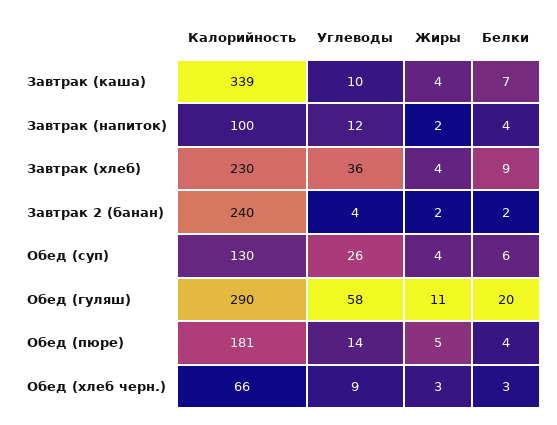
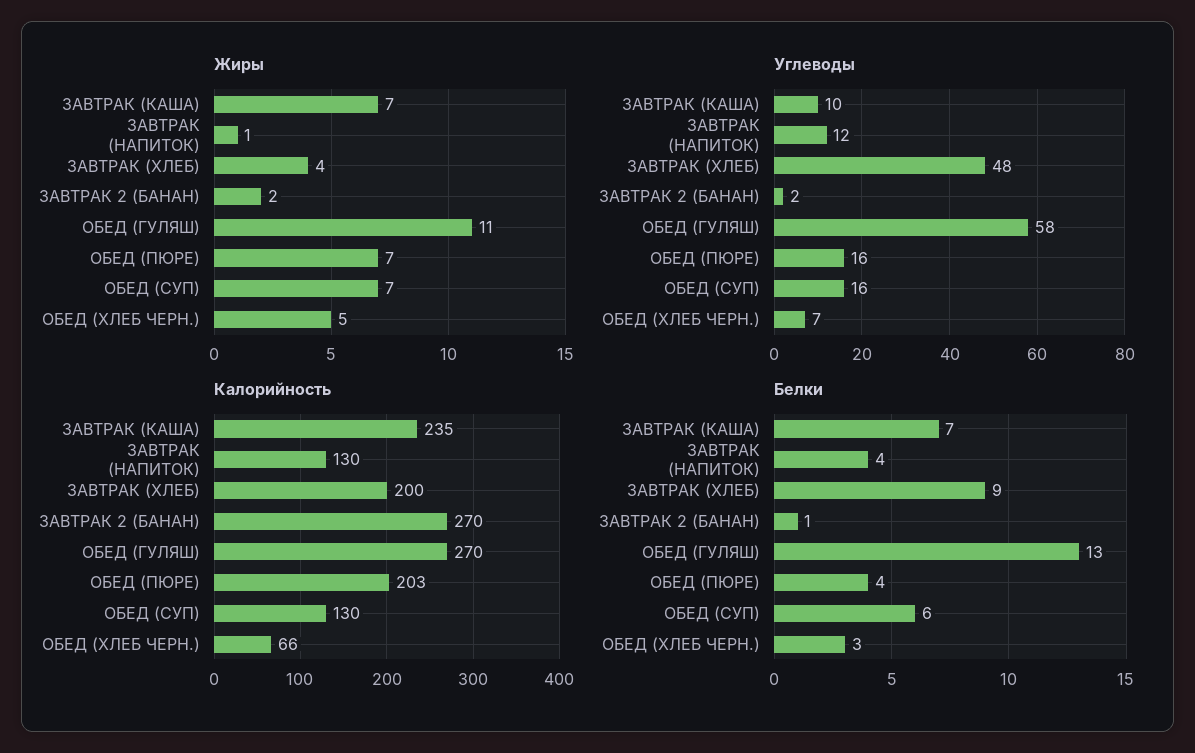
  {
    "Калорийность": {
-     "Завтрак (каша)": 339,
+     "Завтрак (каша)": 235,
-     "Завтрак (напиток)": 100,
+     "Завтрак (напиток)": 130,
-     "Завтрак (хлеб)": 230,
+     "Завтрак (хлеб)": 200,
-     "Завтрак 2 (банан)": 240,
+     "Завтрак 2 (банан)": 270,
      "Обед (суп)": 130,
-     "Обед (гуляш)": 290,
+     "Обед (гуляш)": 270,
-     "Обед (пюре)": 181,
+     "Обед (пюре)": 203,
      "Обед (хлеб черн.)": 66
    },
    "Углеводы": {
      "Завтрак (каша)": 10,
      "Завтрак (напиток)": 12,
-     "Завтрак (хлеб)": 36,
+     "Завтрак (хлеб)": 48,
-     "Завтрак 2 (банан)": 4,
+     "Завтрак 2 (банан)": 2,
-     "Обед (суп)": 26,
+     "Обед (суп)": 16,
      "Обед (гуляш)": 58,
-     "Обед (пюре)": 14,
+     "Обед (пюре)": 16,
-     "Обед (хлеб черн.)": 9
+     "Обед (хлеб черн.)": 7
    },
    "Жиры": {
-     "Завтрак (каша)": 4,
+     "Завтрак (каша)": 7,
-     "Завтрак (напиток)": 2,
+     "Завтрак (напиток)": 1,
      "Завтрак (хлеб)": 4,
      "Завтрак 2 (банан)": 2,
-     "Обед (суп)": 4,
+     "Обед (суп)": 7,
      "Обед (гуляш)": 11,
-     "Обед (пюре)": 5,
+     "Обед (пюре)": 7,
-     "Обед (хлеб черн.)": 3
+     "Обед (хлеб черн.)": 5
    },
    "Белки": {
      "Завтрак (каша)": 7,
      "Завтрак (напиток)": 4,
      "Завтрак (хлеб)": 9,
-     "Завтрак 2 (банан)": 2,
+     "Завтрак 2 (банан)": 1,
      "Обед (суп)": 6,
-     "Обед (гуляш)": 20,
+     "Обед (гуляш)": 13,
      "Обед (пюре)": 4,
      "Обед (хлеб черн.)": 3
    }
  }

